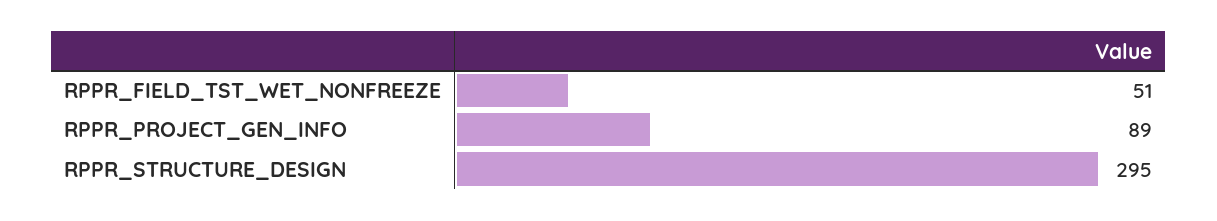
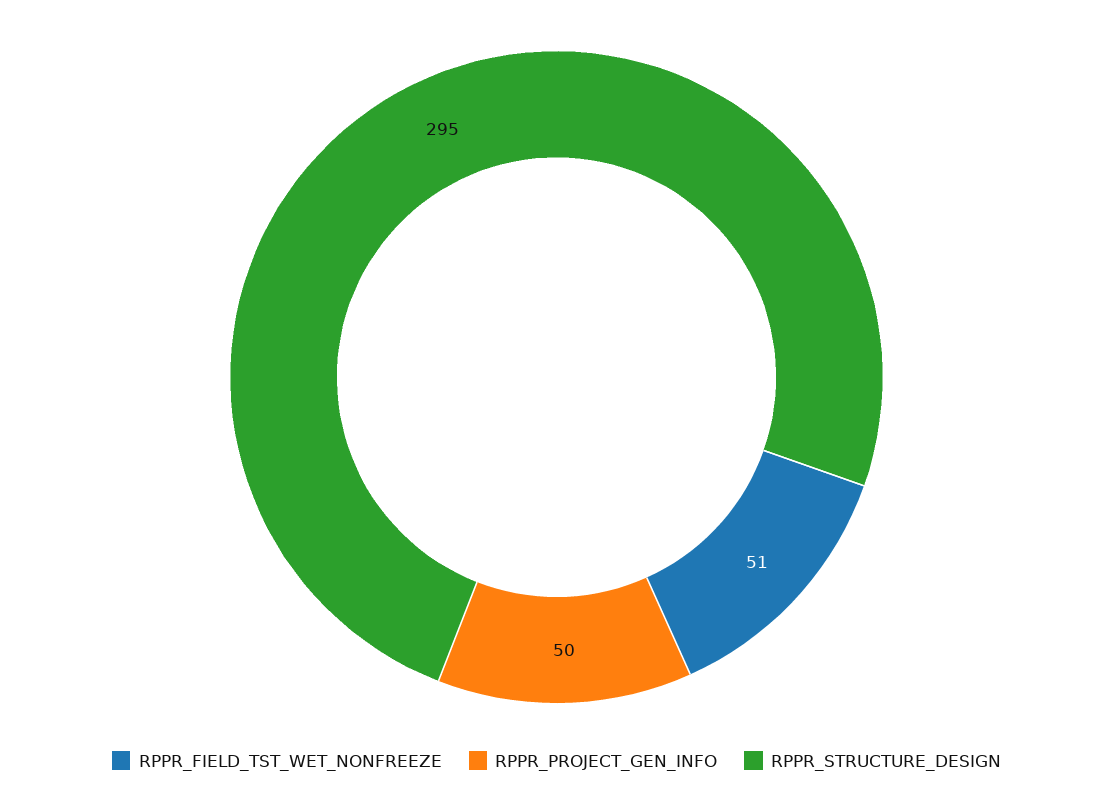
  {
    "RPPR_FIELD_TST_WET_NONFREEZE": 51,
-   "RPPR_PROJECT_GEN_INFO": 89,
+   "RPPR_PROJECT_GEN_INFO": 50,
    "RPPR_STRUCTURE_DESIGN": 295
  }

